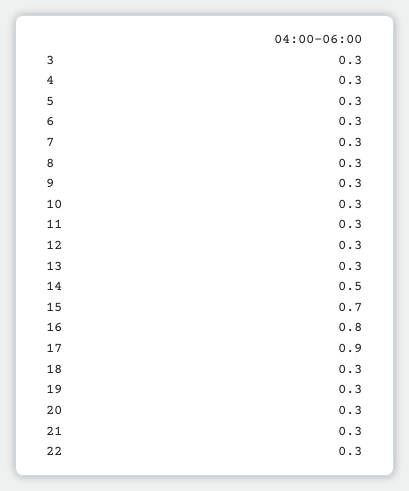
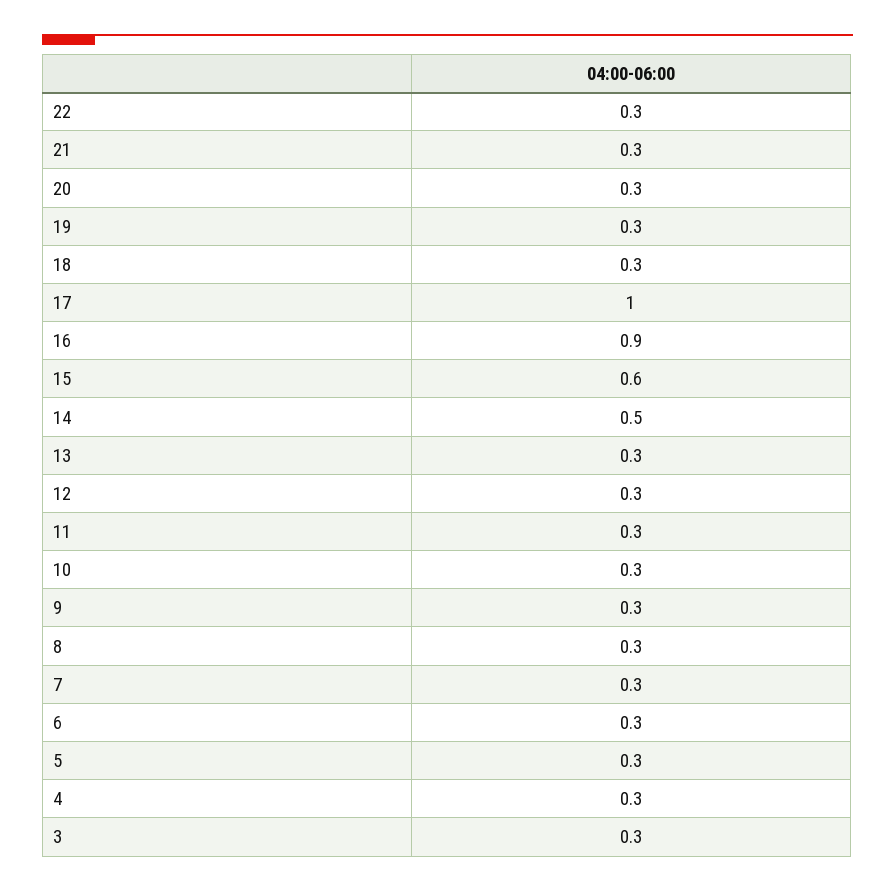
  {
    "3": 0.3,
    "4": 0.3,
    "5": 0.3,
    "6": 0.3,
    "7": 0.3,
    "8": 0.3,
    "9": 0.3,
    "10": 0.3,
    "11": 0.3,
    "12": 0.3,
    "13": 0.3,
    "14": 0.5,
-   "15": 0.7,
+   "15": 0.6,
-   "16": 0.8,
+   "16": 0.9,
-   "17": 0.9,
+   "17": 1,
    "18": 0.3,
    "19": 0.3,
    "20": 0.3,
    "21": 0.3,
    "22": 0.3
  }

